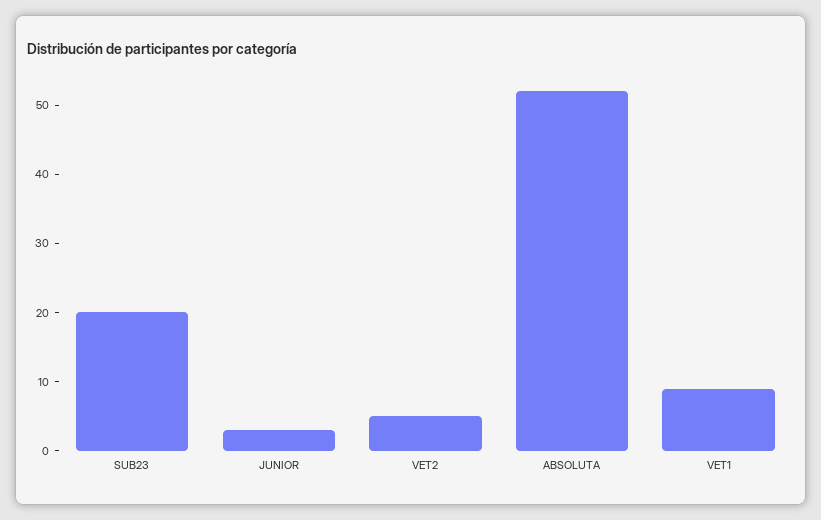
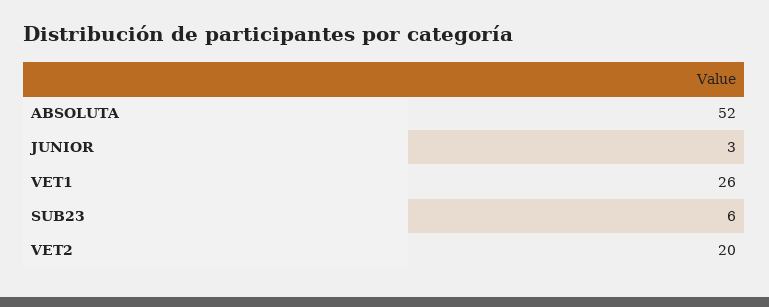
  {
-   "SUB23": 20,
+   "SUB23": 6,
    "JUNIOR": 3,
-   "VET2": 5,
+   "VET2": 20,
    "ABSOLUTA": 52,
-   "VET1": 10
+   "VET1": 26
  }

